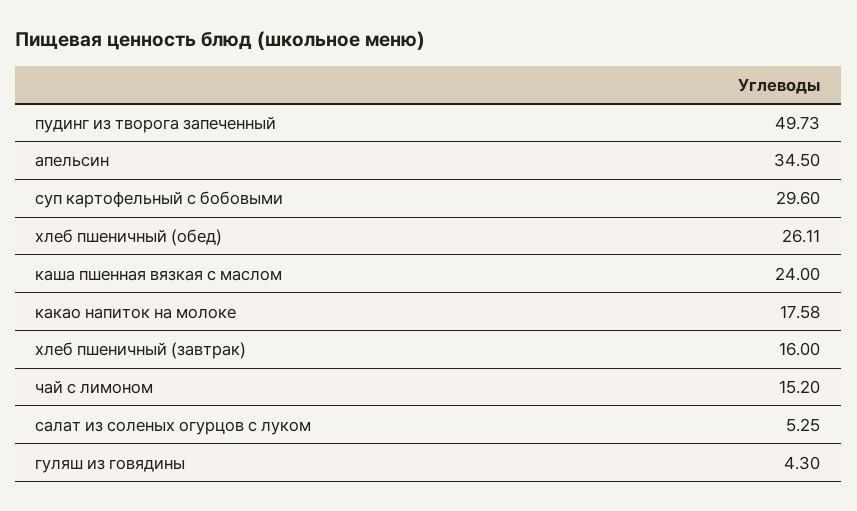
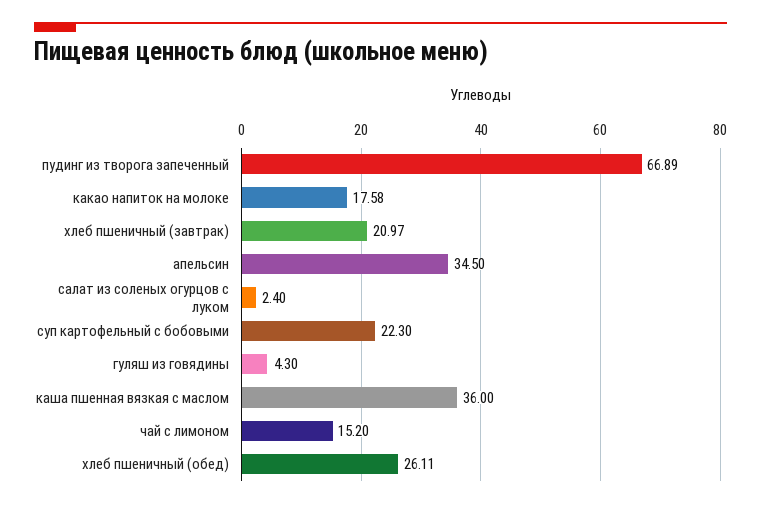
  {
-   "пудинг из творога запеченный": 49.73,
+   "пудинг из творога запеченный": 66.89,
    "апельсин": 34.5,
-   "суп картофельный с бобовыми": 29.6,
+   "суп картофельный с бобовыми": 22.3,
    "хлеб пшеничный (обед)": 26.11,
-   "каша пшенная вязкая с маслом": 24,
+   "каша пшенная вязкая с маслом": 36,
    "какао напиток на молоке": 17.58,
-   "хлеб пшеничный (завтрак)": 16,
+   "хлеб пшеничный (завтрак)": 20.97,
    "чай с лимоном": 15.2,
-   "салат из соленых огурцов с луком": 5.25,
+   "салат из соленых огурцов с луком": 2.4,
    "гуляш из говядины": 4.3
  }

